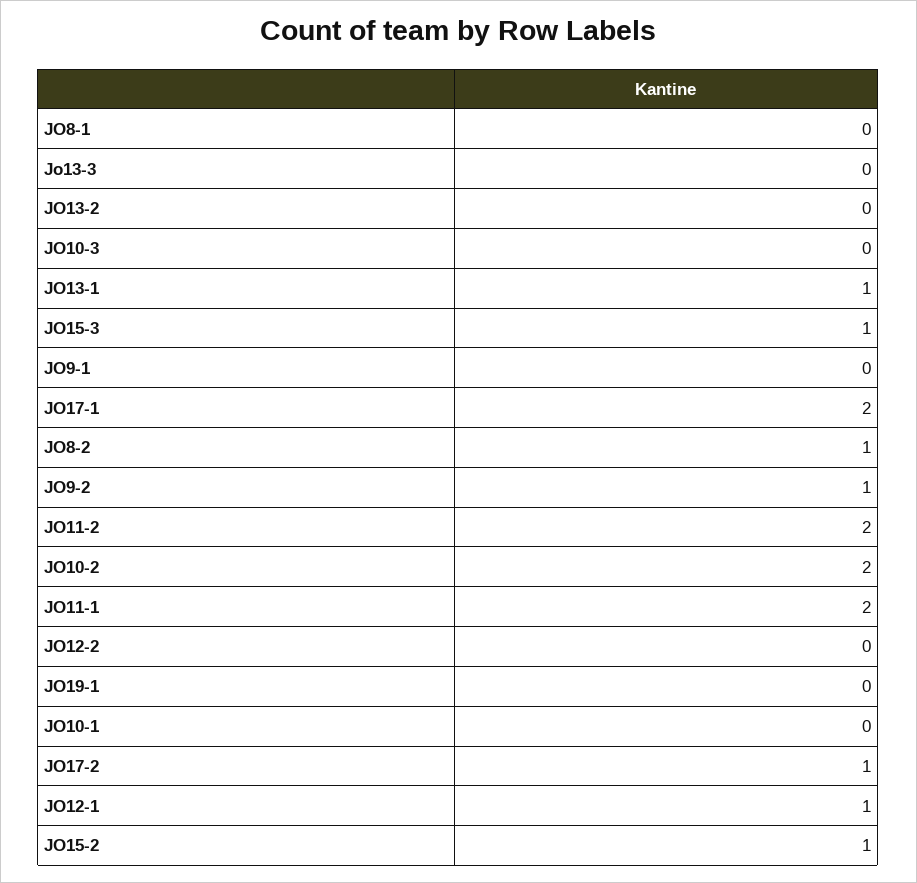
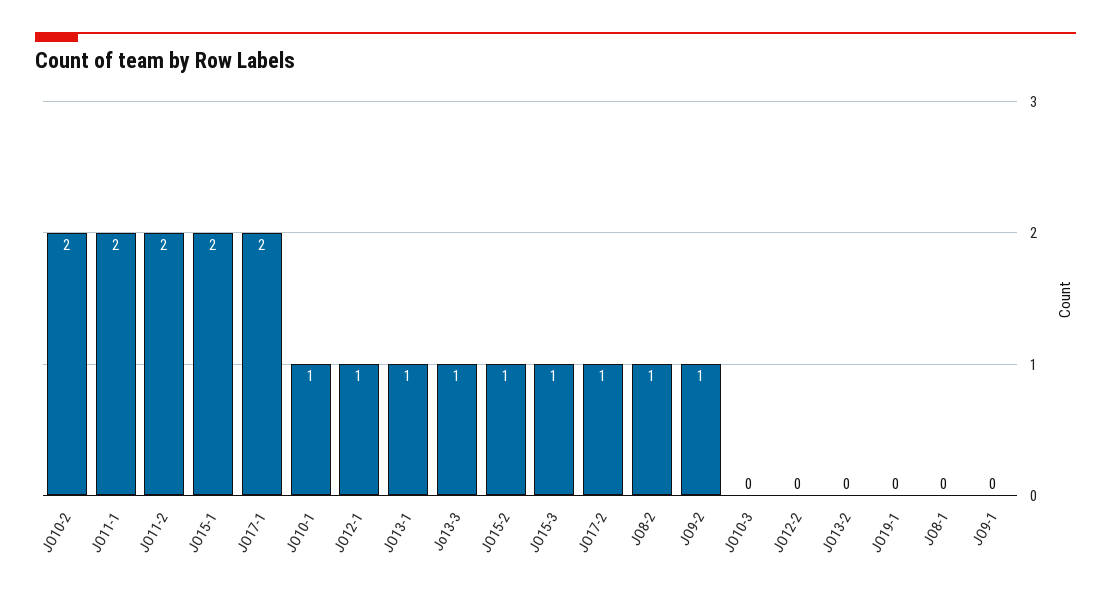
  {
    "JO8-1": 0,
-   "Jo13-3": 0,
+   "Jo13-3": 1,
    "JO13-2": 0,
    "JO10-3": 0,
    "JO13-1": 1,
    "JO15-3": 1,
    "JO9-1": 0,
    "JO17-1": 2,
    "JO8-2": 1,
    "JO9-2": 1,
    "JO11-2": 2,
    "JO10-2": 2,
    "JO11-1": 2,
    "JO12-2": 0,
    "JO19-1": 0,
-   "JO10-1": 0,
+   "JO10-1": 1,
    "JO17-2": 1,
    "JO12-1": 1,
-   "JO15-2": 1
+   "JO15-2": 1,
+   "JO15-1": 2
  }

